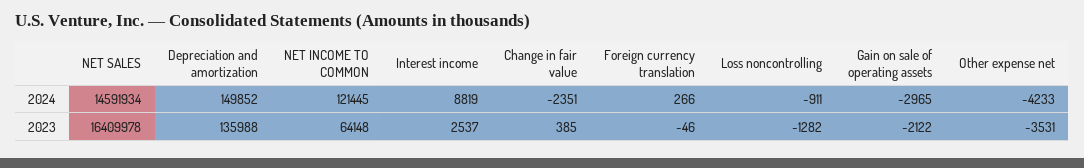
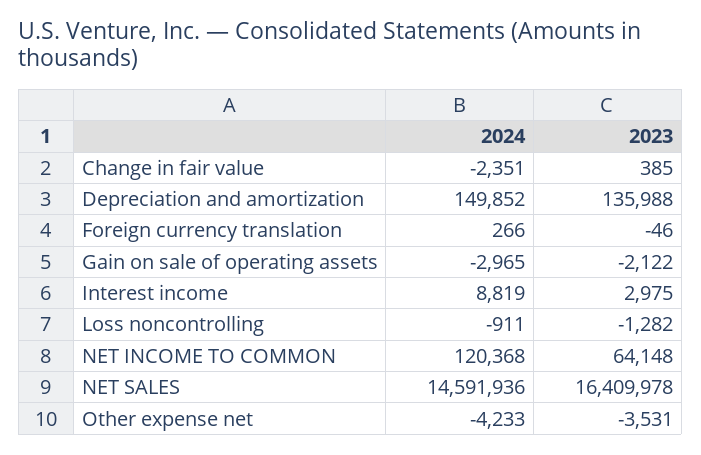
  {
    "NET SALES": {
-     "2024": 14591934,
+     "2024": 14591936,
      "2023": 16409978
    },
    "Depreciation and amortization": {
      "2024": 149852,
      "2023": 135988
    },
    "NET INCOME TO COMMON": {
-     "2024": 121445,
+     "2024": 120368,
      "2023": 64148
    },
    "Interest income": {
      "2024": 8819,
-     "2023": 2537
+     "2023": 2975
    },
    "Change in fair value": {
      "2024": -2351,
      "2023": 385
    },
    "Foreign currency translation": {
      "2024": 266,
      "2023": -46
    },
    "Loss noncontrolling": {
      "2024": -911,
      "2023": -1282
    },
    "Gain on sale of operating assets": {
      "2024": -2965,
      "2023": -2122
    },
    "Other expense net": {
      "2024": -4233,
      "2023": -3531
    }
  }

